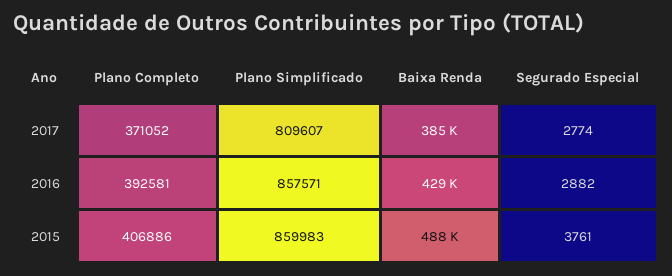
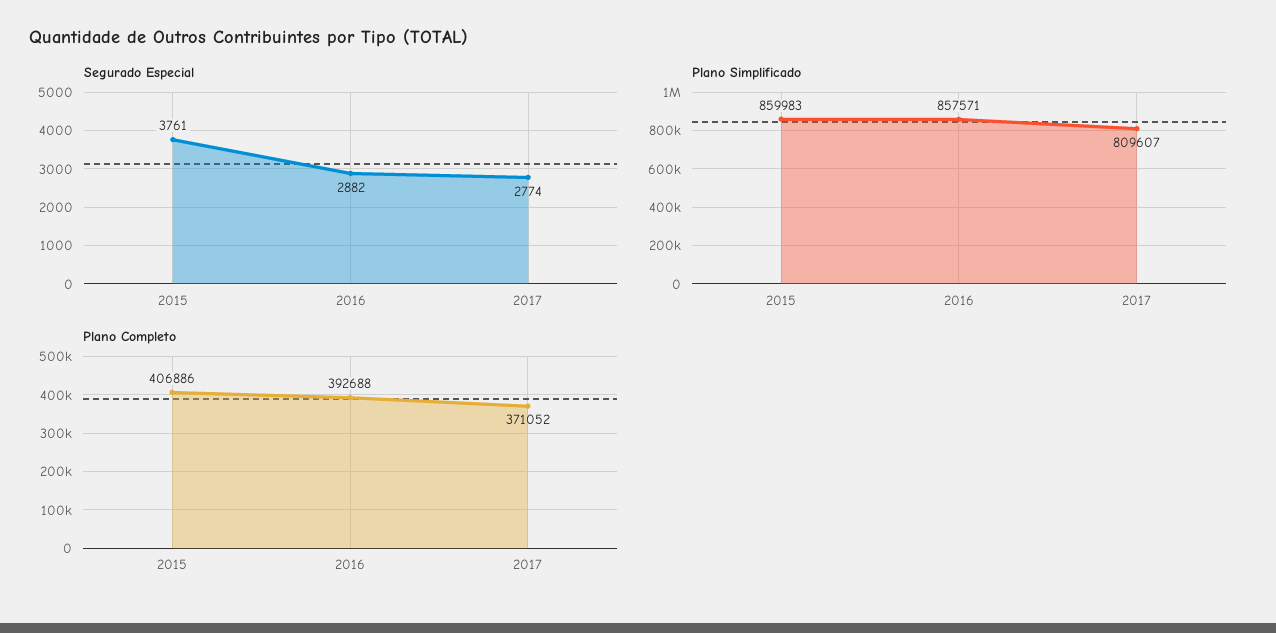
  {
    "Plano Completo": {
      "2017": 371052,
-     "2016": 392581,
+     "2016": 392688,
      "2015": 406886
    },
    "Plano Simplificado": {
      "2017": 809607,
      "2016": 857571,
      "2015": 859983
    },
-   "Baixa Renda": {
-     "2017": 385000,
-     "2016": 429000,
-     "2015": 488000
-   },
    "Segurado Especial": {
      "2017": 2774,
      "2016": 2882,
      "2015": 3761
    }
  }

